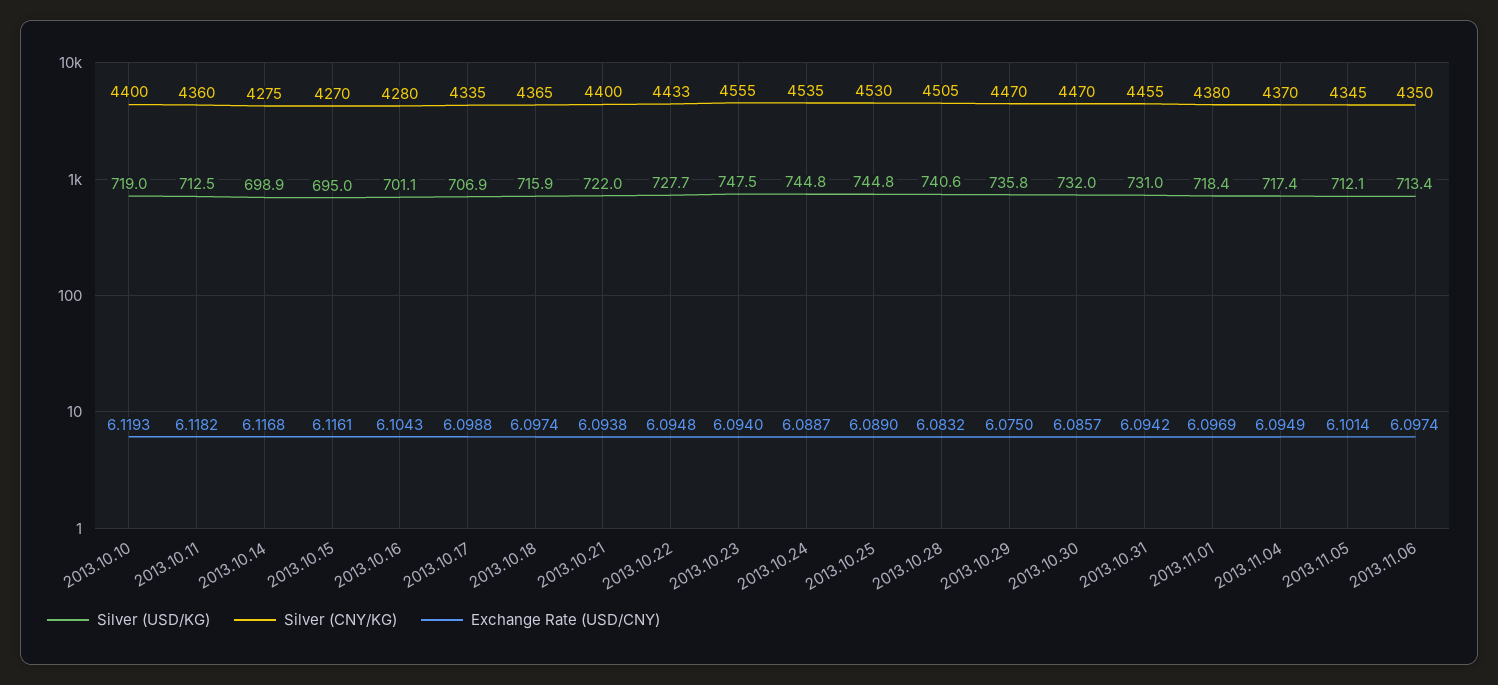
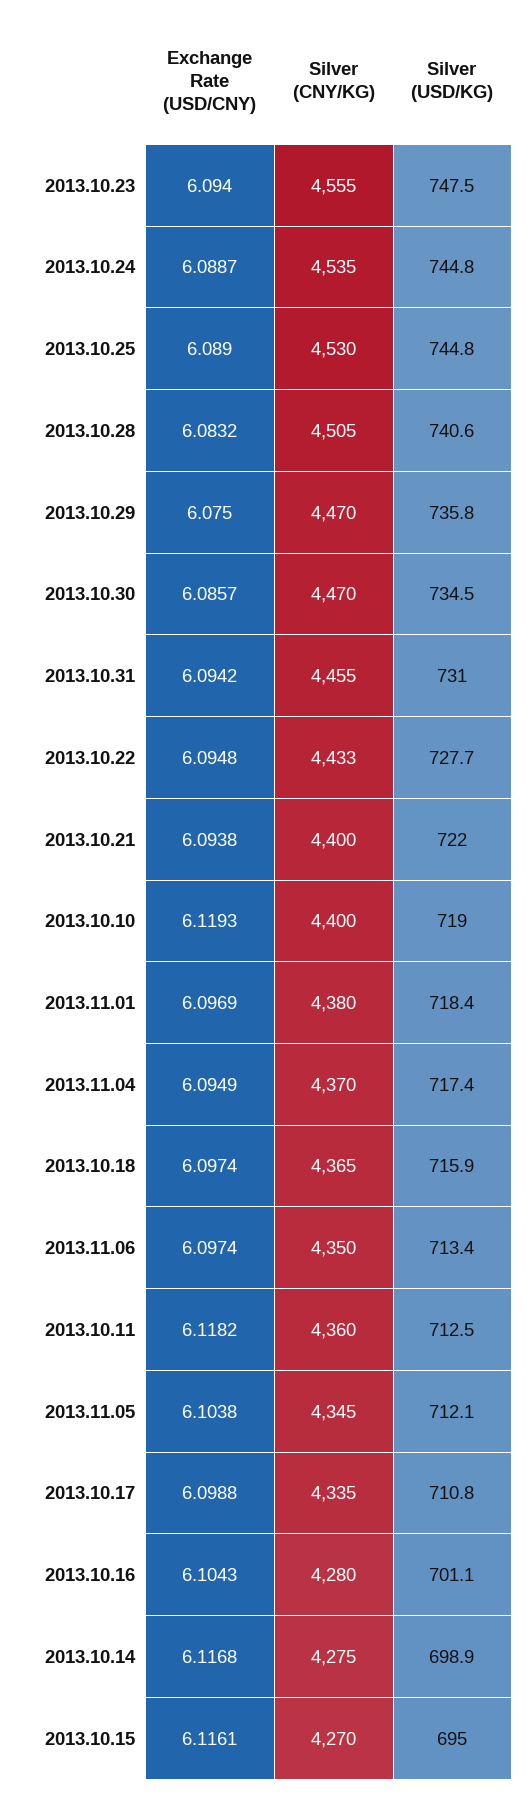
  {
    "Silver (USD/KG)": {
      "2013.10.10": 719,
      "2013.10.11": 712.5,
      "2013.10.14": 698.9,
      "2013.10.15": 695,
      "2013.10.16": 701.1,
-     "2013.10.17": 706.9,
+     "2013.10.17": 710.8,
      "2013.10.18": 715.9,
      "2013.10.21": 722,
      "2013.10.22": 727.7,
      "2013.10.23": 747.5,
      "2013.10.24": 744.8,
      "2013.10.25": 744.8,
      "2013.10.28": 740.6,
      "2013.10.29": 735.8,
-     "2013.10.30": 732,
+     "2013.10.30": 734.5,
      "2013.10.31": 731,
      "2013.11.01": 718.4,
      "2013.11.04": 717.4,
      "2013.11.05": 712.1,
      "2013.11.06": 713.4
    },
    "Silver (CNY/KG)": {
      "2013.10.10": 4400,
      "2013.10.11": 4360,
      "2013.10.14": 4275,
      "2013.10.15": 4270,
      "2013.10.16": 4280,
      "2013.10.17": 4335,
      "2013.10.18": 4365,
      "2013.10.21": 4400,
      "2013.10.22": 4433,
      "2013.10.23": 4555,
      "2013.10.24": 4535,
      "2013.10.25": 4530,
      "2013.10.28": 4505,
      "2013.10.29": 4470,
      "2013.10.30": 4470,
      "2013.10.31": 4455,
      "2013.11.01": 4380,
      "2013.11.04": 4370,
      "2013.11.05": 4345,
      "2013.11.06": 4350
    },
    "Exchange Rate (USD/CNY)": {
      "2013.10.10": 6.1193,
      "2013.10.11": 6.1182,
      "2013.10.14": 6.1168,
      "2013.10.15": 6.1161,
      "2013.10.16": 6.1043,
      "2013.10.17": 6.0988,
      "2013.10.18": 6.0974,
      "2013.10.21": 6.0938,
      "2013.10.22": 6.0948,
      "2013.10.23": 6.094,
      "2013.10.24": 6.0887,
      "2013.10.25": 6.089,
      "2013.10.28": 6.0832,
      "2013.10.29": 6.075,
      "2013.10.30": 6.0857,
      "2013.10.31": 6.0942,
      "2013.11.01": 6.0969,
      "2013.11.04": 6.0949,
-     "2013.11.05": 6.1014,
+     "2013.11.05": 6.1038,
      "2013.11.06": 6.0974
    }
  }

